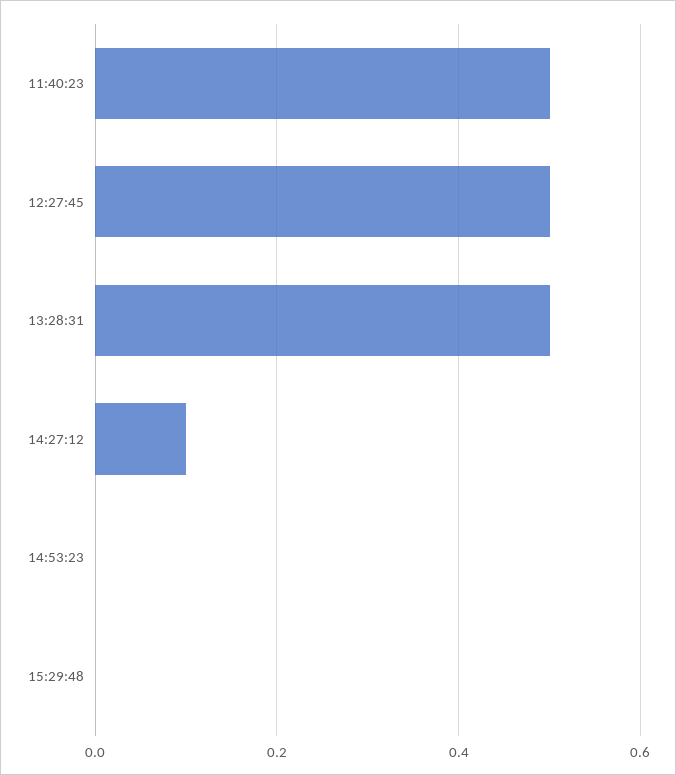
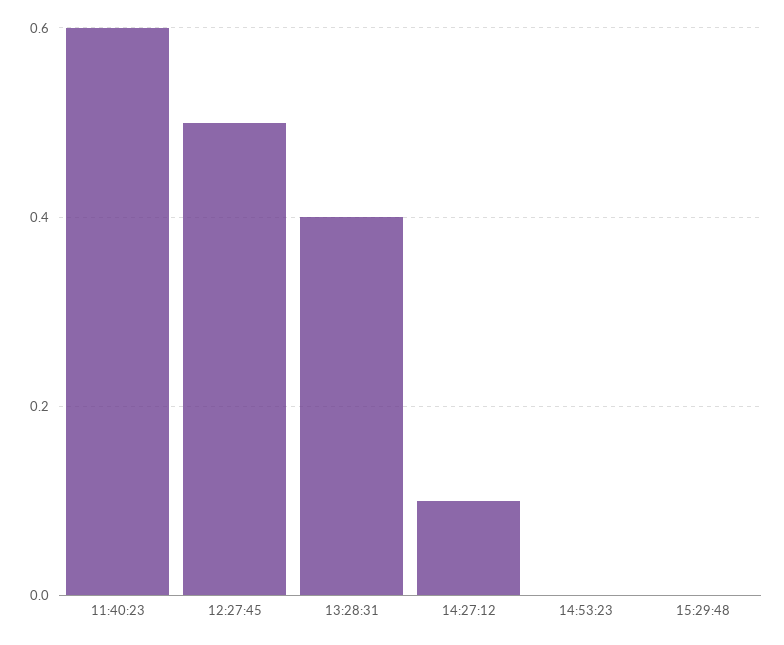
  {
-   "11:40:23": 0.5,
+   "11:40:23": 0.6,
    "12:27:45": 0.5,
-   "13:28:31": 0.5,
+   "13:28:31": 0.4,
    "14:27:12": 0.1,
    "14:53:23": 0,
    "15:29:48": 0
  }

